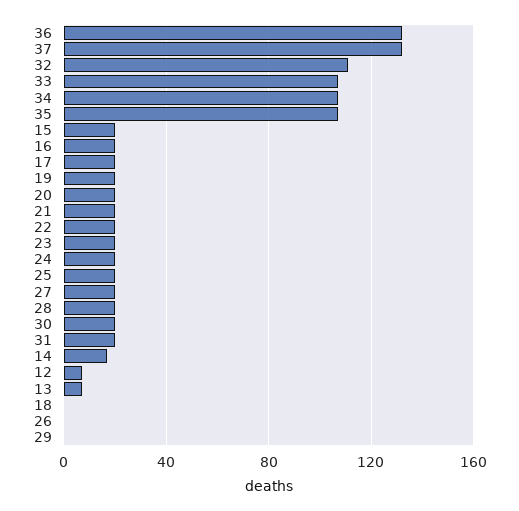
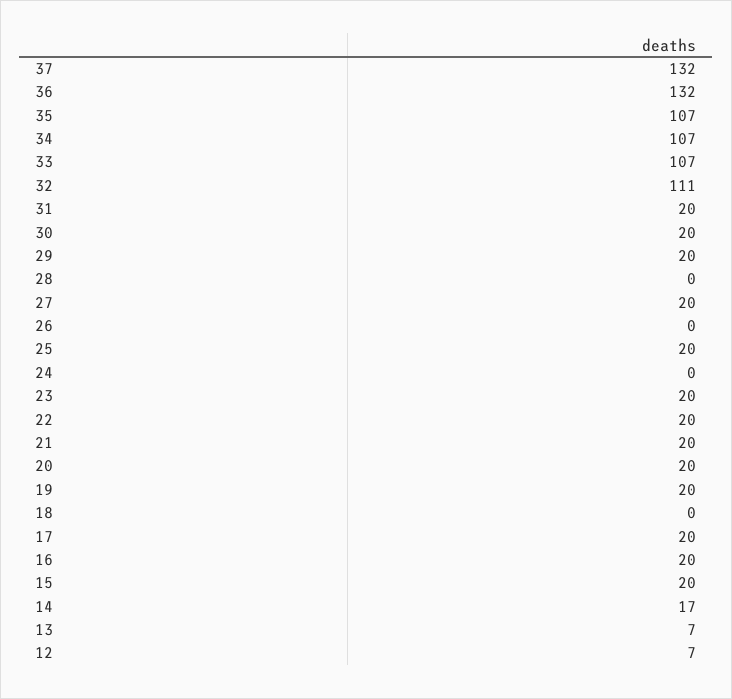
  {
    "36": 132,
    "37": 132,
    "32": 111,
    "33": 107,
    "34": 107,
    "35": 107,
    "15": 20,
    "16": 20,
    "17": 20,
    "19": 20,
    "20": 20,
    "21": 20,
    "22": 20,
    "23": 20,
-   "24": 20,
+   "24": 0,
    "25": 20,
    "27": 20,
-   "28": 20,
+   "28": 0,
    "30": 20,
    "31": 20,
    "14": 17,
    "12": 7,
    "13": 7,
    "18": 0,
    "26": 0,
-   "29": 0
+   "29": 20
  }

